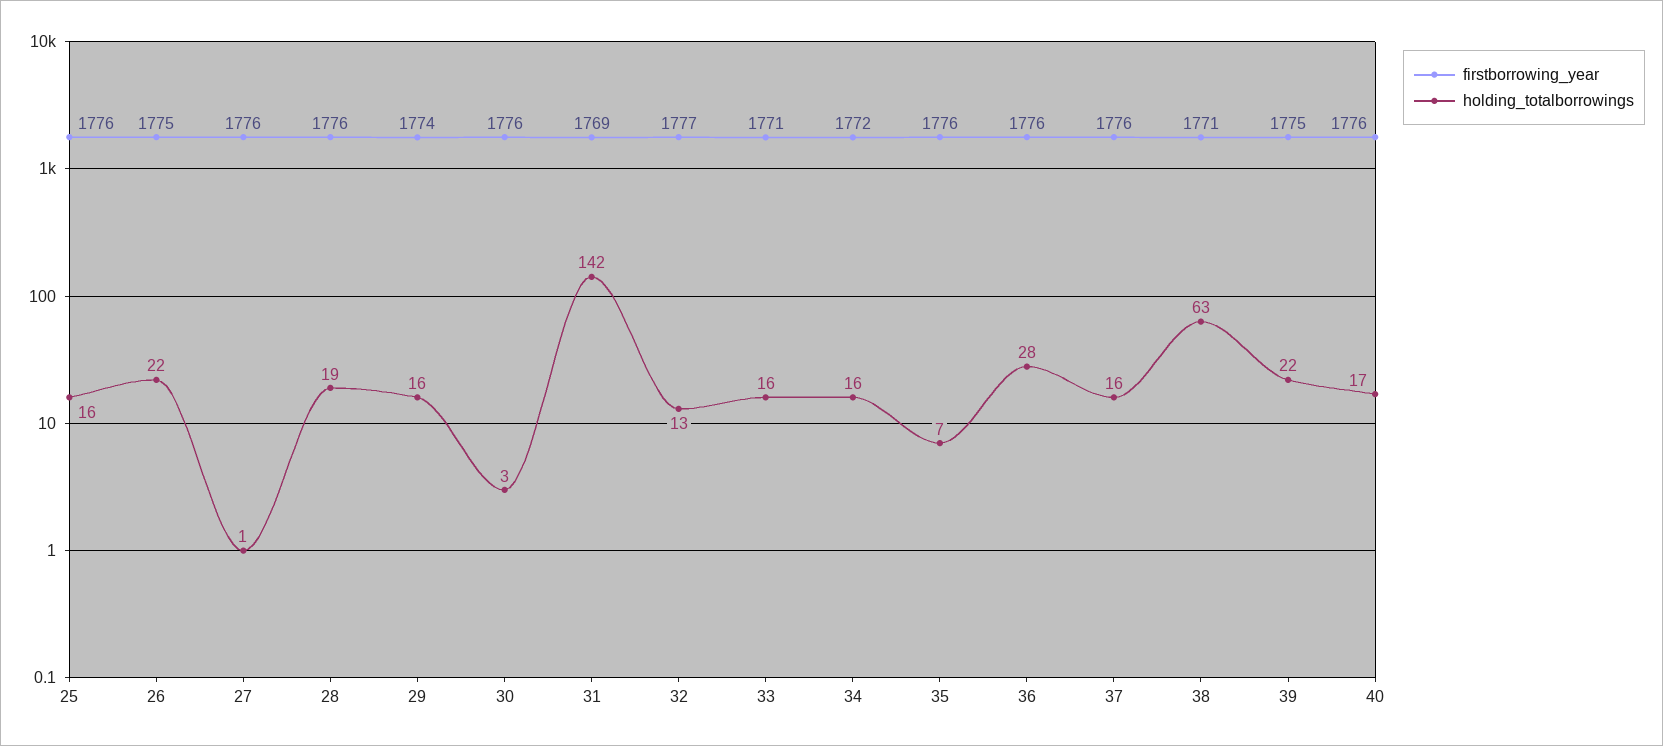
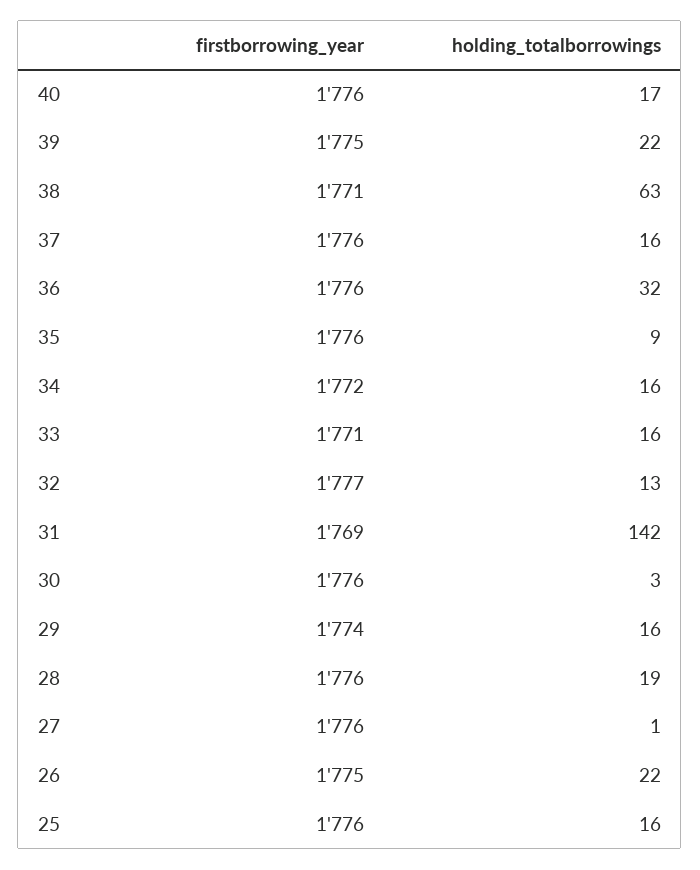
  {
    "firstborrowing_year": {
      "25": 1776,
      "26": 1775,
      "27": 1776,
      "28": 1776,
      "29": 1774,
      "30": 1776,
      "31": 1769,
      "32": 1777,
      "33": 1771,
      "34": 1772,
      "35": 1776,
      "36": 1776,
      "37": 1776,
      "38": 1771,
      "39": 1775,
      "40": 1776
    },
    "holding_totalborrowings": {
      "25": 16,
      "26": 22,
      "27": 1,
      "28": 19,
      "29": 16,
      "30": 3,
      "31": 142,
      "32": 13,
      "33": 16,
      "34": 16,
-     "35": 7,
+     "35": 9,
-     "36": 28,
+     "36": 32,
      "37": 16,
      "38": 63,
      "39": 22,
      "40": 17
    }
  }

